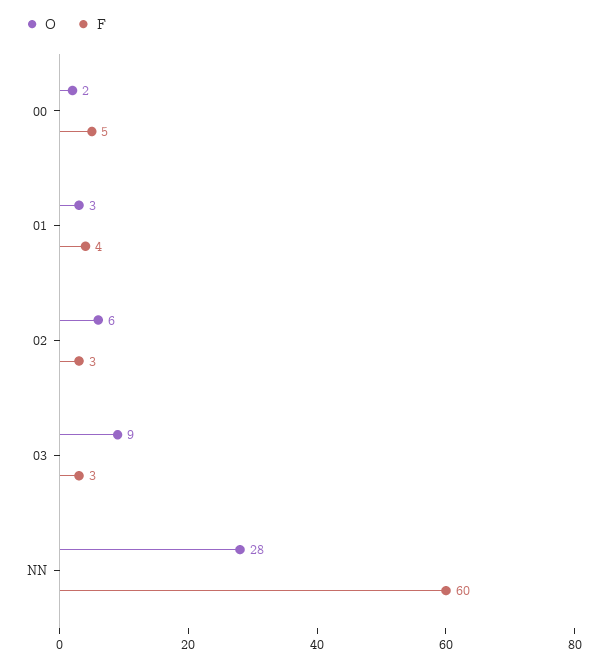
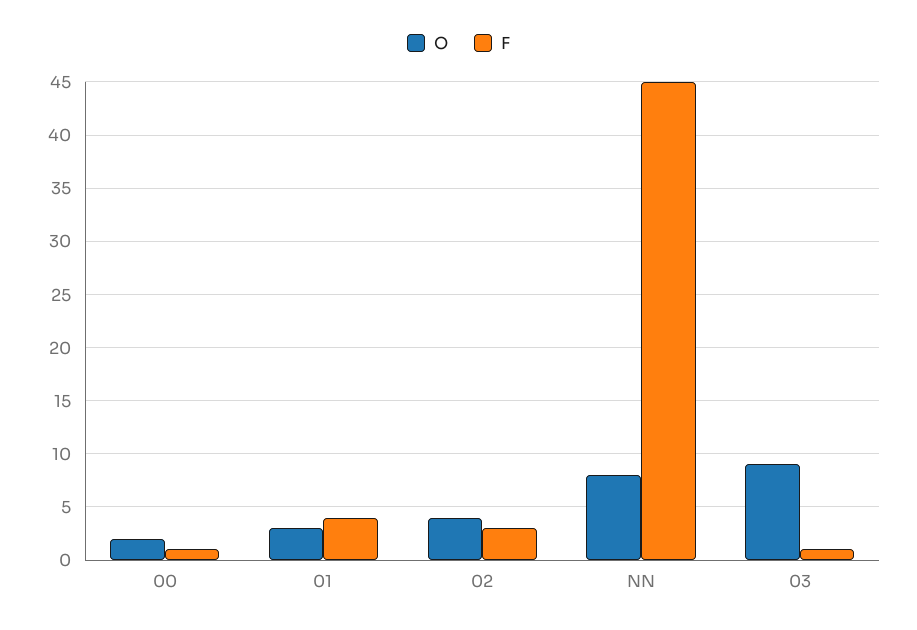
  {
    "O": {
      "00": 2,
      "01": 3,
-     "02": 6,
+     "02": 4,
      "03": 9,
-     "NN": 28
+     "NN": 8
    },
    "F": {
-     "00": 5,
+     "00": 1,
      "01": 4,
      "02": 3,
-     "03": 3,
+     "03": 1,
-     "NN": 60
+     "NN": 45
    }
  }

